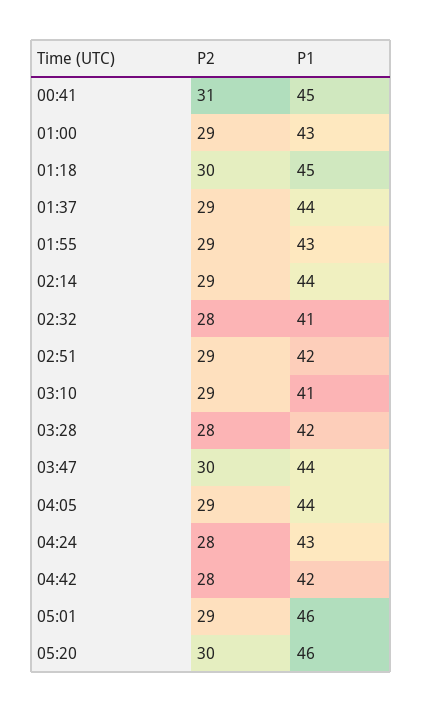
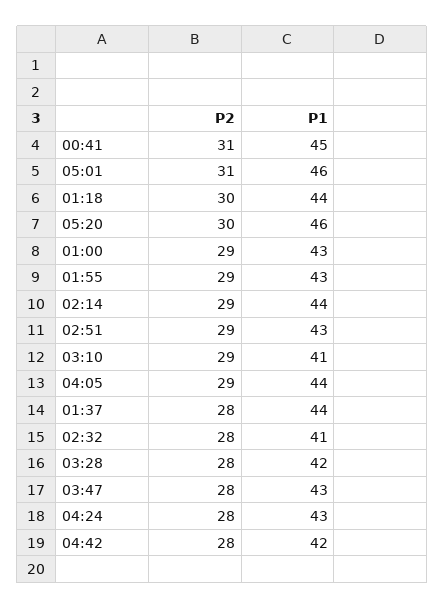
  {
    "P2": {
      "00:41": 31,
      "01:00": 29,
      "01:18": 30,
-     "01:37": 29,
+     "01:37": 28,
      "01:55": 29,
      "02:14": 29,
      "02:32": 28,
      "02:51": 29,
      "03:10": 29,
      "03:28": 28,
-     "03:47": 30,
+     "03:47": 28,
      "04:05": 29,
      "04:24": 28,
      "04:42": 28,
-     "05:01": 29,
+     "05:01": 31,
      "05:20": 30
    },
    "P1": {
      "00:41": 45,
      "01:00": 43,
-     "01:18": 45,
+     "01:18": 44,
      "01:37": 44,
      "01:55": 43,
      "02:14": 44,
      "02:32": 41,
-     "02:51": 42,
+     "02:51": 43,
      "03:10": 41,
      "03:28": 42,
-     "03:47": 44,
+     "03:47": 43,
      "04:05": 44,
      "04:24": 43,
      "04:42": 42,
      "05:01": 46,
      "05:20": 46
    }
  }

